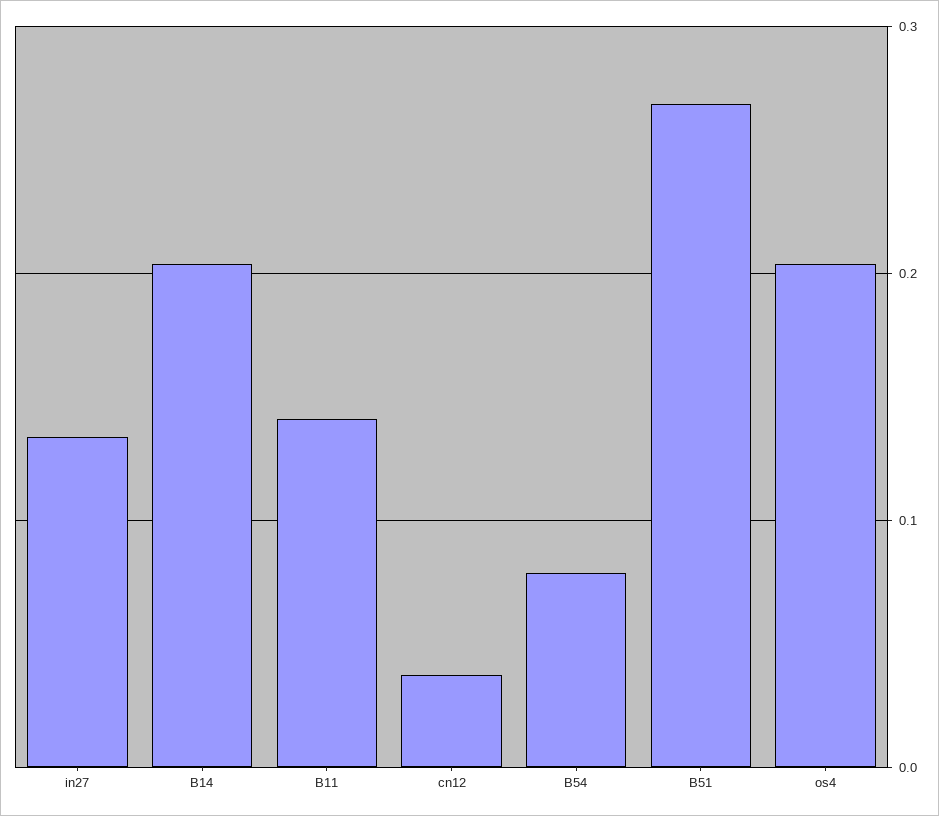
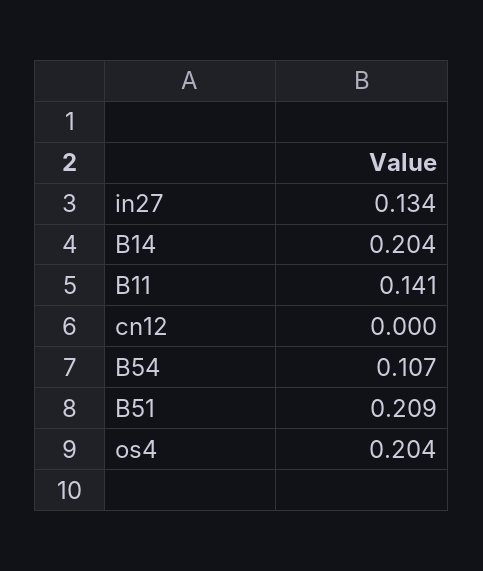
  {
    "in27": 0.134,
    "B14": 0.204,
    "B11": 0.141,
-   "cn12": 0.04,
+   "cn12": 0,
-   "B54": 0.08,
+   "B54": 0.107,
-   "B51": 0.27,
+   "B51": 0.209,
    "os4": 0.204
  }

